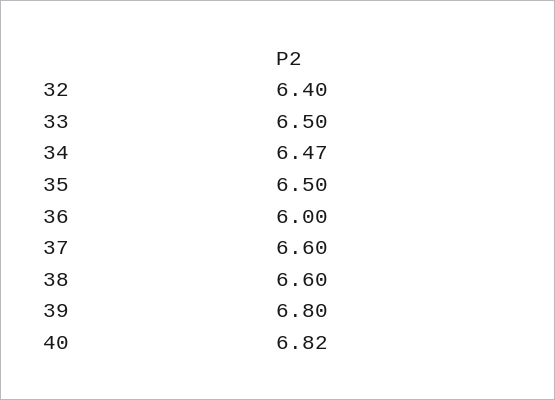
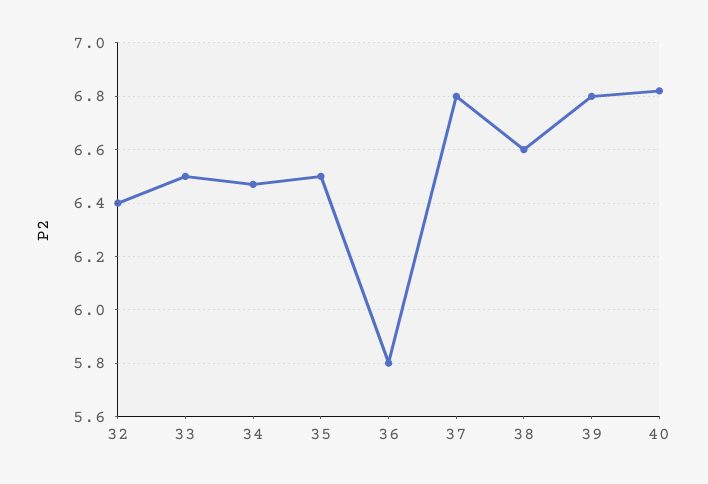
  {
    "32": 6.4,
    "33": 6.5,
    "34": 6.47,
    "35": 6.5,
-   "36": 6,
+   "36": 5.8,
-   "37": 6.6,
+   "37": 6.8,
    "38": 6.6,
    "39": 6.8,
    "40": 6.82
  }

